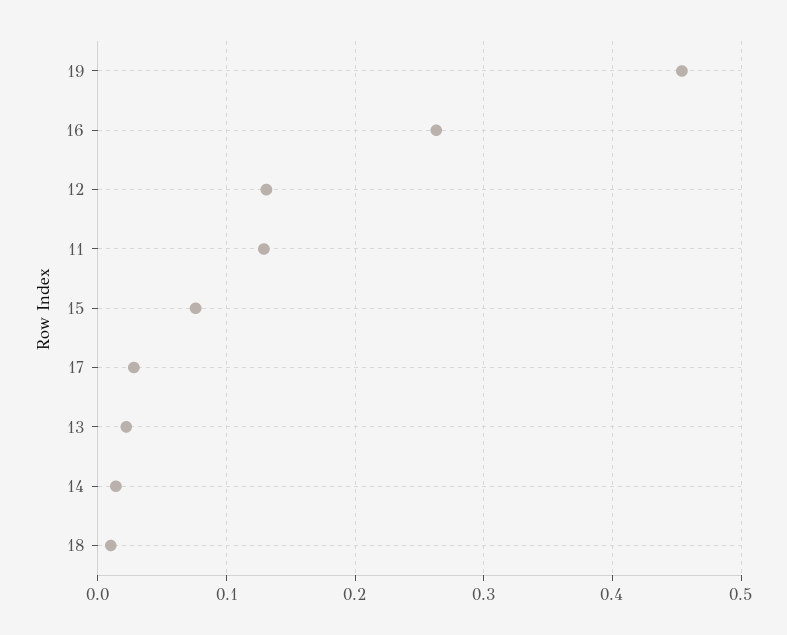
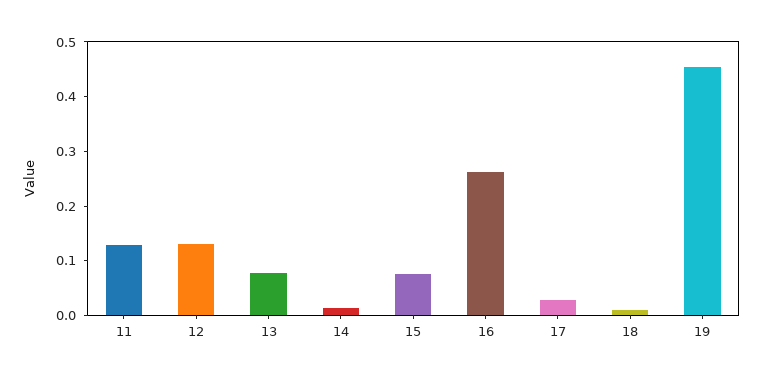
  {
    "19": 0.45,
    "16": 0.26,
    "12": 0.13,
    "11": 0.13,
    "15": 0.08,
    "17": 0.03,
-   "13": 0.02,
+   "13": 0.08,
    "14": 0.01,
    "18": 0.01
  }

